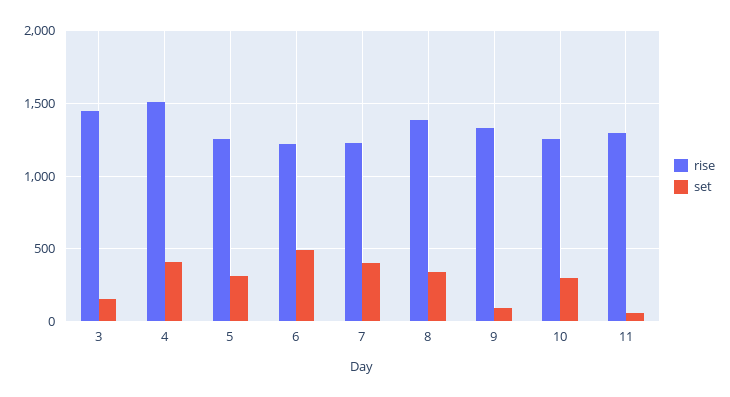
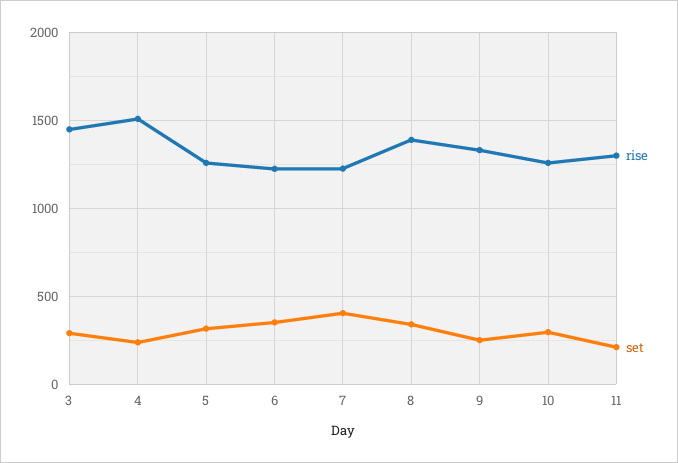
  {
    "rise": {
      "3": 1450,
      "4": 1500,
      "5": 1250,
      "6": 1200,
      "7": 1250,
      "8": 1400,
      "9": 1350,
      "10": 1250,
      "11": 1300
    },
    "set": {
-     "3": 150,
+     "3": 300,
-     "4": 400,
+     "4": 250,
      "5": 300,
-     "6": 500,
+     "6": 350,
      "7": 400,
      "8": 350,
-     "9": 100,
+     "9": 250,
      "10": 300,
-     "11": 50
+     "11": 200
    }
  }

